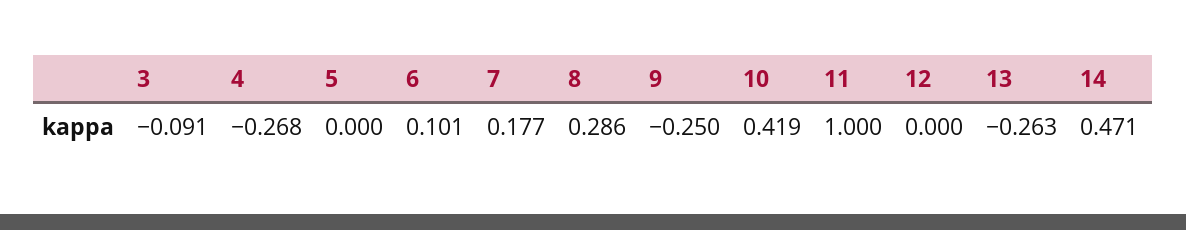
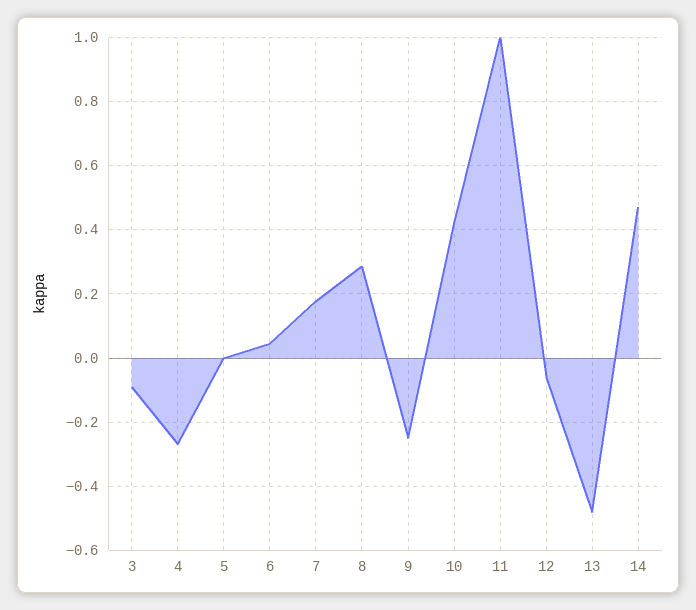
  {
    "3": -0.091,
    "4": -0.268,
    "5": 0,
-   "6": 0.101,
+   "6": 0.04,
    "7": 0.177,
    "8": 0.286,
    "9": -0.25,
    "10": 0.419,
    "11": 1,
-   "12": 0,
+   "12": -0.06,
-   "13": -0.263,
+   "13": -0.48,
    "14": 0.471
  }

